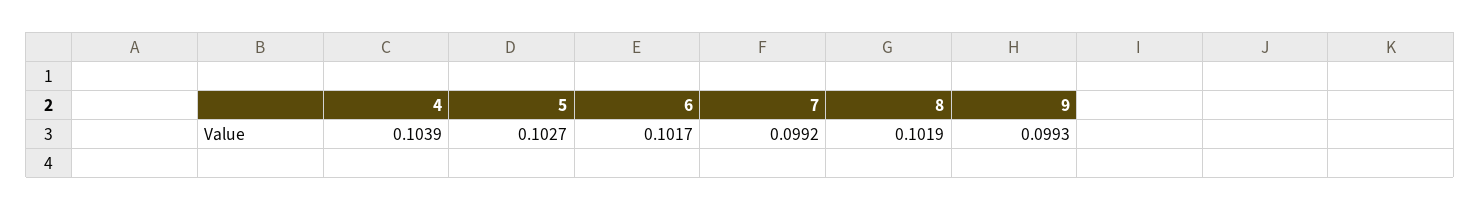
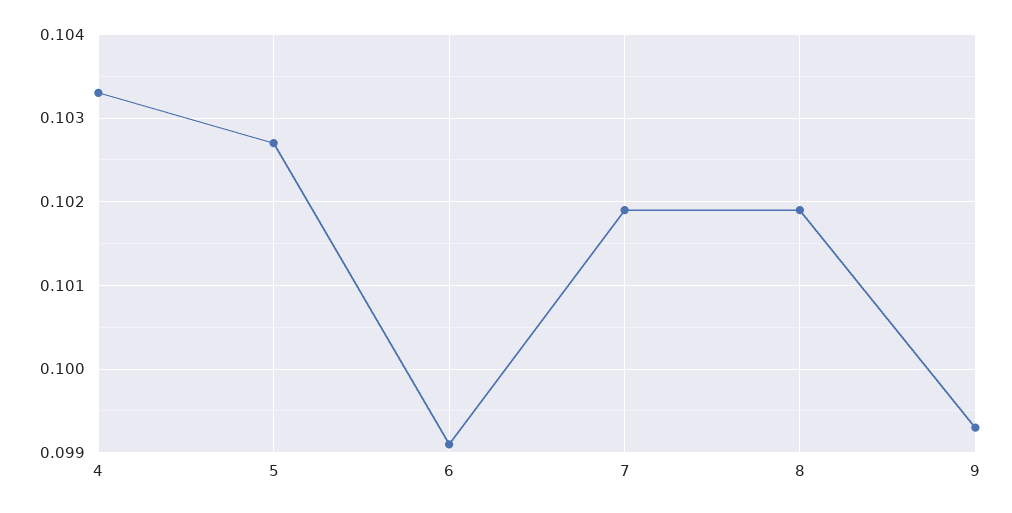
  {
-   "4": 0.1039,
+   "4": 0.1033,
    "5": 0.1027,
-   "6": 0.1017,
+   "6": 0.0991,
-   "7": 0.0992,
+   "7": 0.1019,
    "8": 0.1019,
    "9": 0.0993
  }

